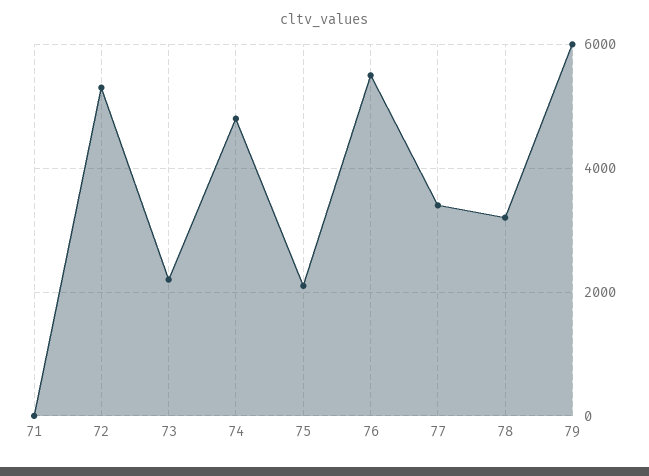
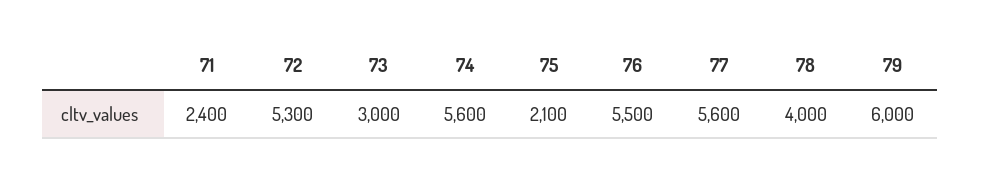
  {
-   "71": 0,
+   "71": 2400,
    "72": 5300,
-   "73": 2200,
+   "73": 3000,
-   "74": 4800,
+   "74": 5600,
    "75": 2100,
    "76": 5500,
-   "77": 3400,
+   "77": 5600,
-   "78": 3200,
+   "78": 4000,
    "79": 6000
  }

